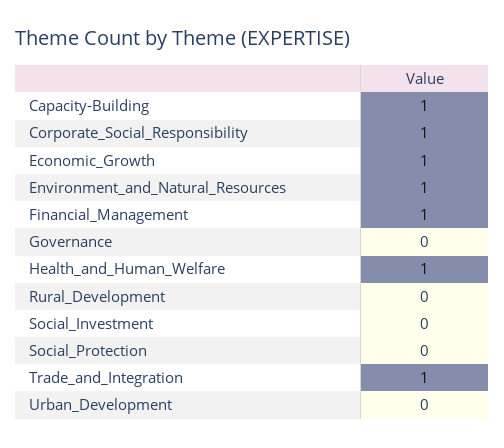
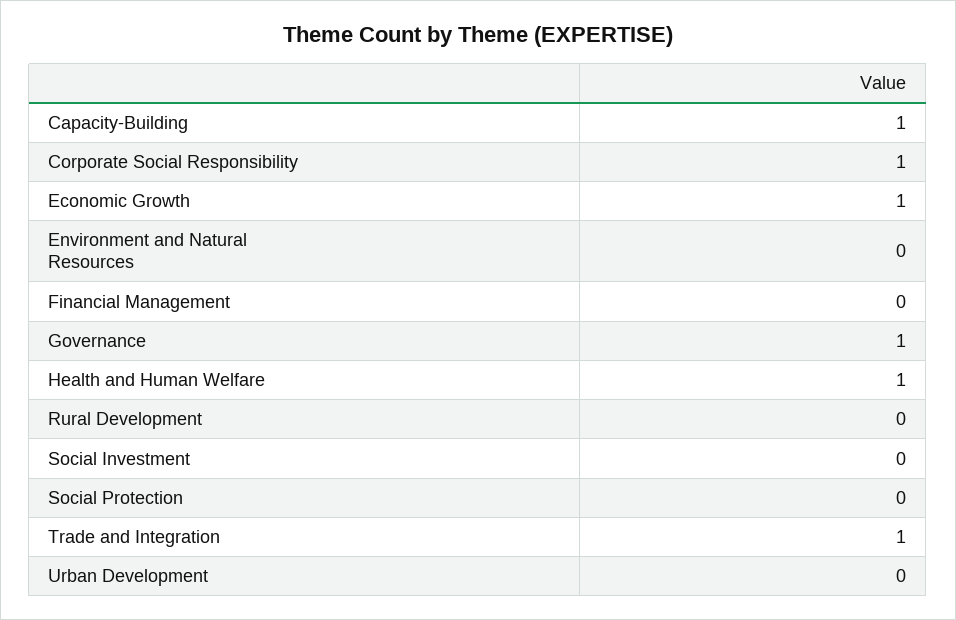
  {
    "Capacity-Building": 1,
    "Corporate_Social_Responsibility": 1,
    "Economic_Growth": 1,
-   "Environment_and_Natural_Resources": 1,
+   "Environment_and_Natural_Resources": 0,
-   "Financial_Management": 1,
+   "Financial_Management": 0,
-   "Governance": 0,
+   "Governance": 1,
    "Health_and_Human_Welfare": 1,
    "Rural_Development": 0,
    "Social_Investment": 0,
    "Social_Protection": 0,
    "Trade_and_Integration": 1,
    "Urban_Development": 0
  }

